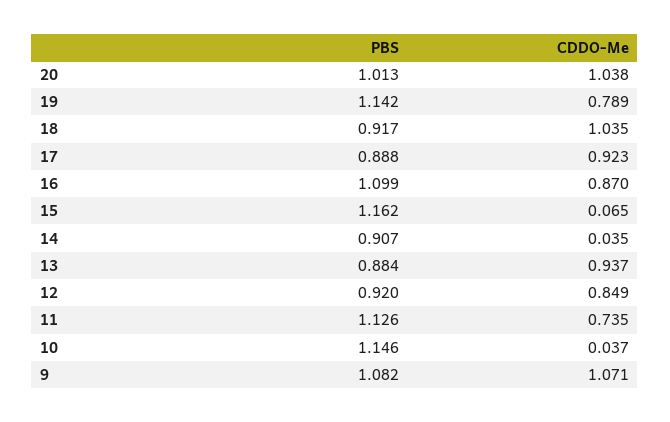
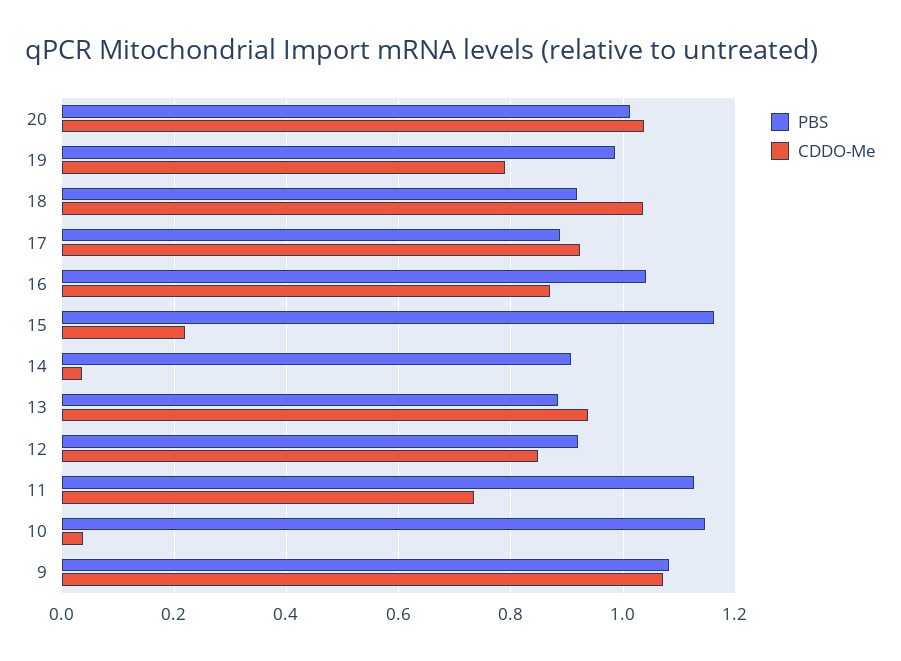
  {
    "PBS": {
      "20": 1.013,
-     "19": 1.142,
+     "19": 0.98,
      "18": 0.917,
      "17": 0.888,
-     "16": 1.099,
+     "16": 1.04,
      "15": 1.162,
      "14": 0.907,
      "13": 0.884,
      "12": 0.92,
      "11": 1.126,
      "10": 1.146,
      "9": 1.082
    },
    "CDDO-Me": {
      "20": 1.038,
      "19": 0.789,
      "18": 1.035,
      "17": 0.923,
      "16": 0.87,
-     "15": 0.065,
+     "15": 0.22,
      "14": 0.035,
      "13": 0.937,
      "12": 0.849,
      "11": 0.735,
      "10": 0.037,
      "9": 1.071
    }
  }

